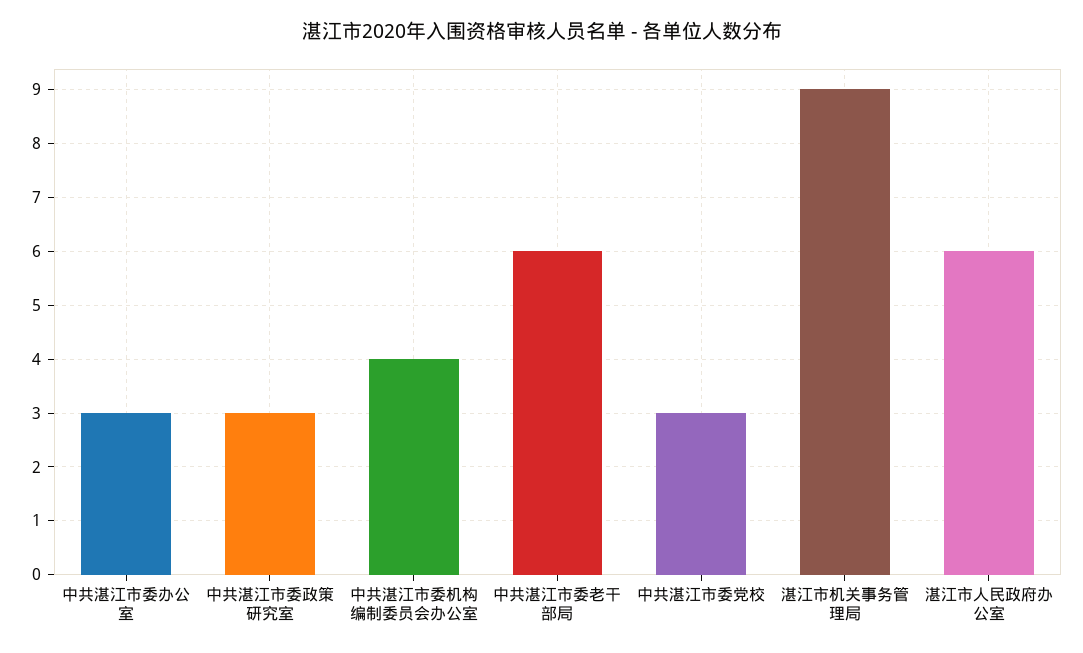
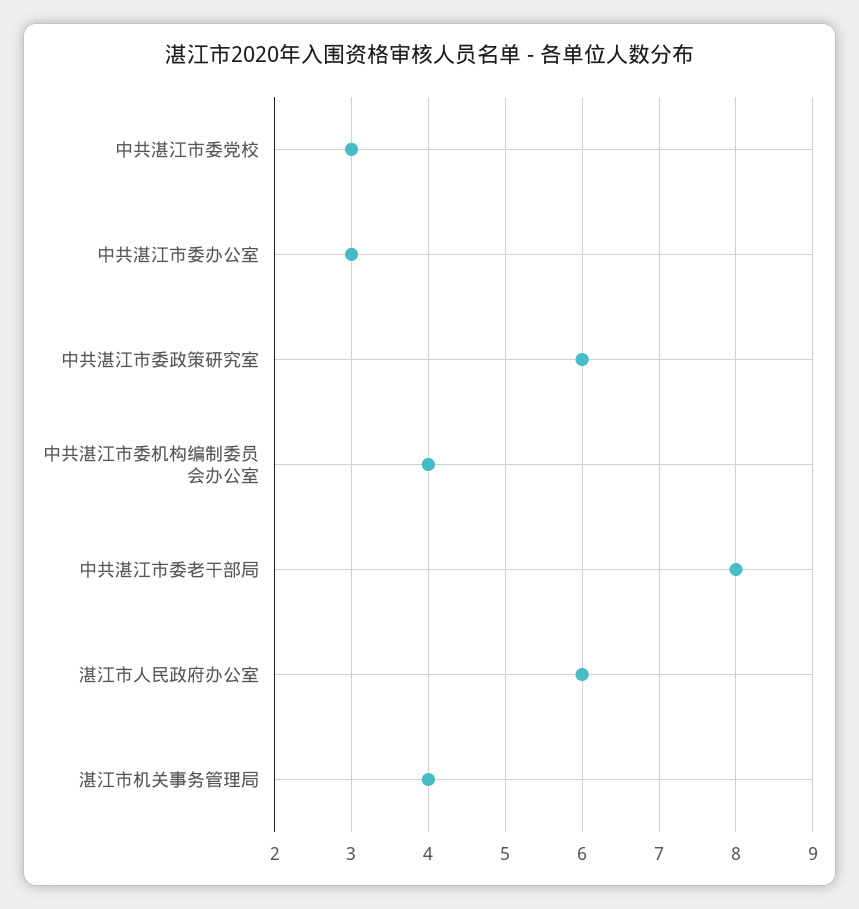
  {
    "中共湛江市委办公室": 3,
-   "中共湛江市委政策研究室": 3,
+   "中共湛江市委政策研究室": 6,
    "中共湛江市委机构编制委员会办公室": 4,
-   "中共湛江市委老干部局": 6,
+   "中共湛江市委老干部局": 8,
    "中共湛江市委党校": 3,
-   "湛江市机关事务管理局": 9,
+   "湛江市机关事务管理局": 4,
    "湛江市人民政府办公室": 6
  }

